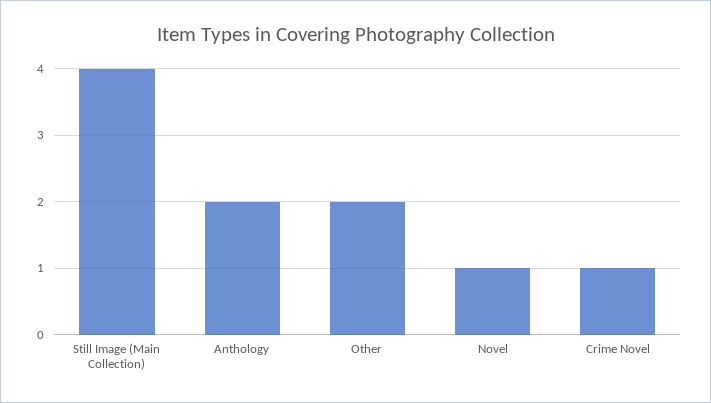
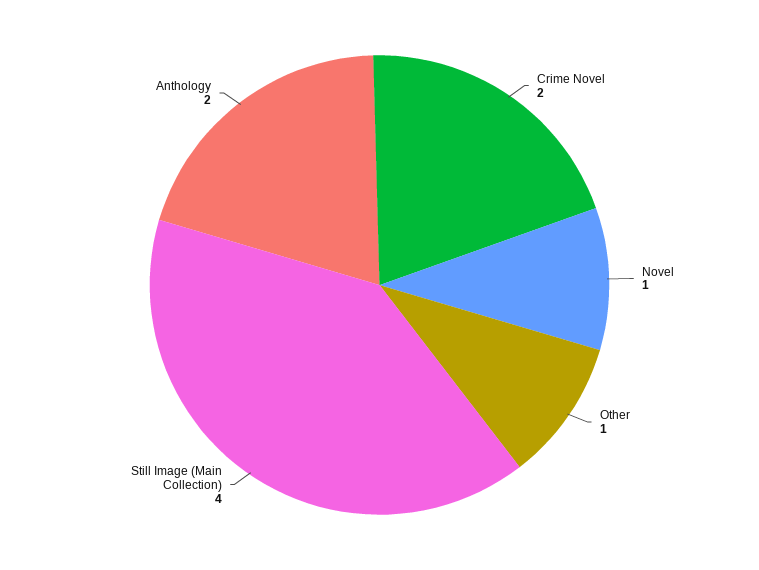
  {
    "Still Image (Main Collection)": 4,
    "Anthology": 2,
-   "Other": 2,
+   "Other": 1,
    "Novel": 1,
-   "Crime Novel": 1
+   "Crime Novel": 2
  }

